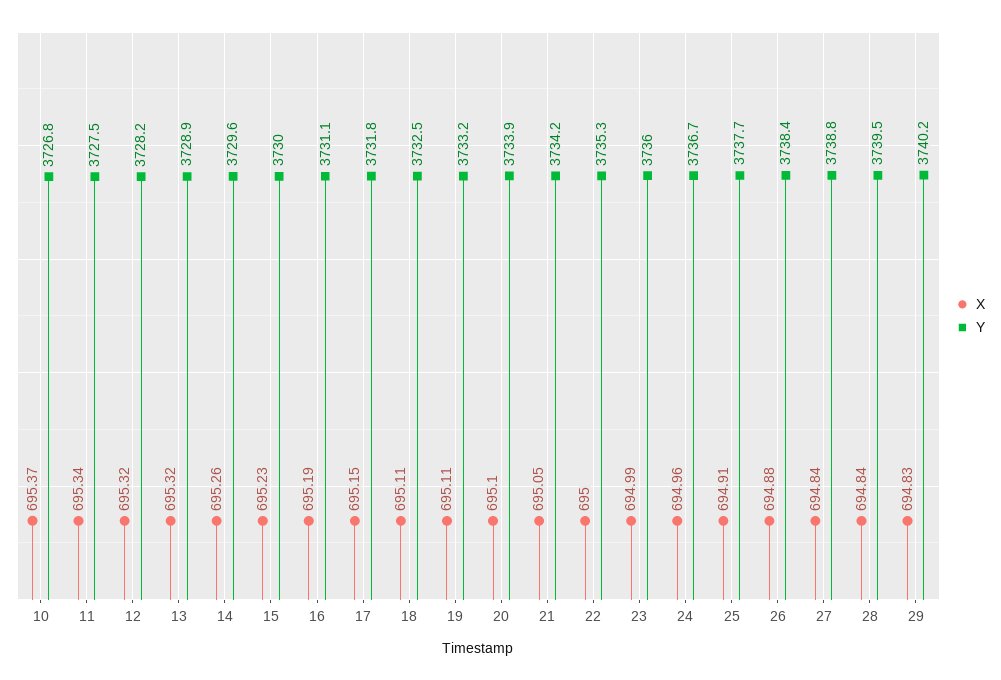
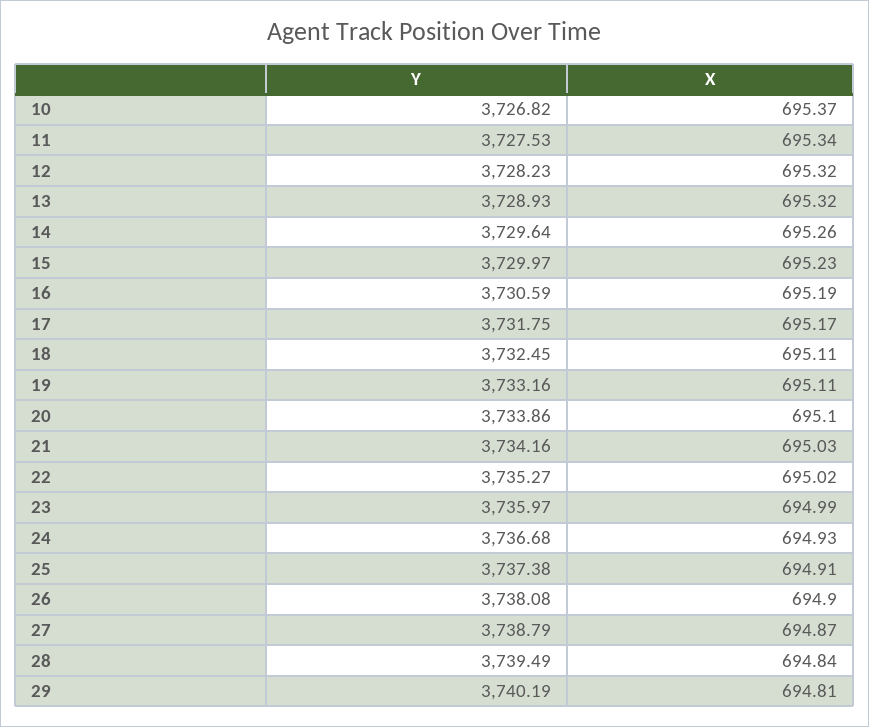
  {
    "X": {
      "10": 695.37,
      "11": 695.34,
      "12": 695.32,
      "13": 695.32,
      "14": 695.26,
      "15": 695.23,
      "16": 695.19,
-     "17": 695.15,
+     "17": 695.17,
      "18": 695.11,
      "19": 695.11,
      "20": 695.1,
-     "21": 695.05,
+     "21": 695.03,
-     "22": 695,
+     "22": 695.02,
      "23": 694.99,
-     "24": 694.96,
+     "24": 694.93,
      "25": 694.91,
-     "26": 694.88,
+     "26": 694.9,
-     "27": 694.84,
+     "27": 694.87,
      "28": 694.84,
-     "29": 694.83
+     "29": 694.81
    },
    "Y": {
      "10": 3726.82,
      "11": 3727.53,
      "12": 3728.23,
      "13": 3728.93,
      "14": 3729.64,
      "15": 3729.97,
-     "16": 3731.1,
+     "16": 3730.59,
      "17": 3731.75,
      "18": 3732.45,
      "19": 3733.16,
      "20": 3733.86,
      "21": 3734.16,
      "22": 3735.27,
      "23": 3735.97,
      "24": 3736.68,
-     "25": 3737.7,
+     "25": 3737.38,
-     "26": 3738.4,
+     "26": 3738.08,
      "27": 3738.79,
      "28": 3739.49,
      "29": 3740.19
    }
  }

